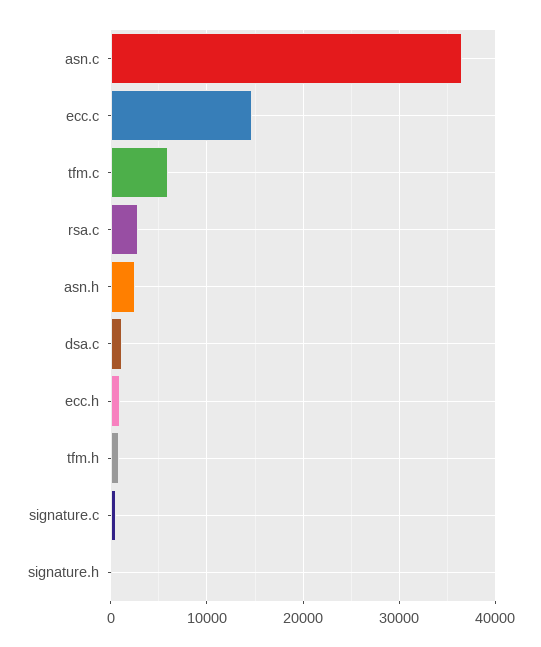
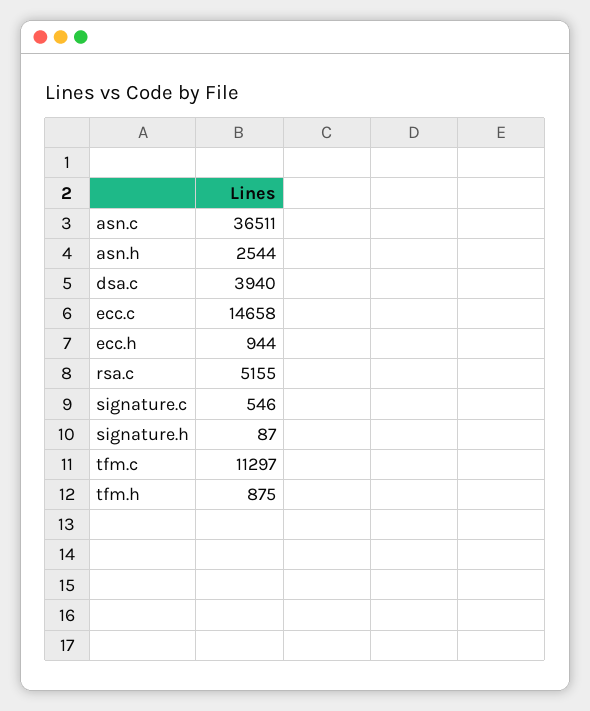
  {
    "asn.c": 36511,
    "ecc.c": 14658,
-   "tfm.c": 6000,
+   "tfm.c": 11297,
-   "rsa.c": 3000,
+   "rsa.c": 5155,
    "asn.h": 2544,
-   "dsa.c": 1000,
+   "dsa.c": 3940,
    "ecc.h": 944,
    "tfm.h": 875,
    "signature.c": 546,
    "signature.h": 87
  }

